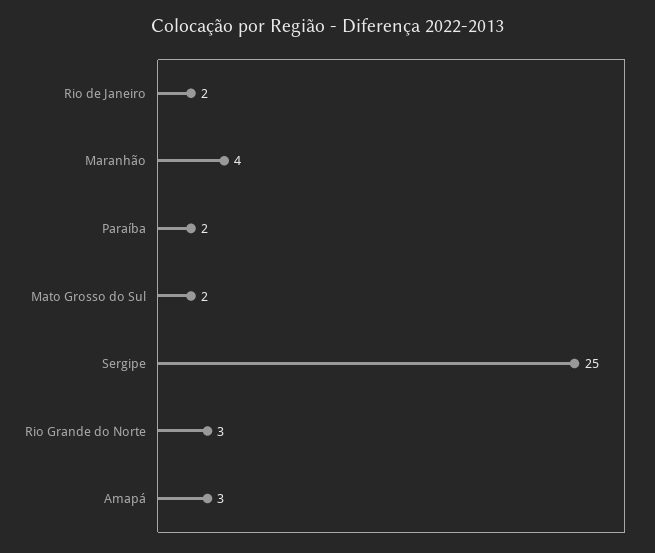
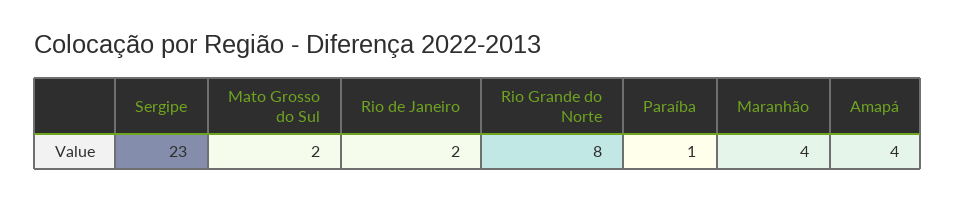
  {
    "Rio de Janeiro": 2,
    "Maranhão": 4,
-   "Paraíba": 2,
+   "Paraíba": 1,
    "Mato Grosso do Sul": 2,
-   "Sergipe": 25,
+   "Sergipe": 23,
-   "Rio Grande do Norte": 3,
+   "Rio Grande do Norte": 8,
-   "Amapá": 3
+   "Amapá": 4
  }

